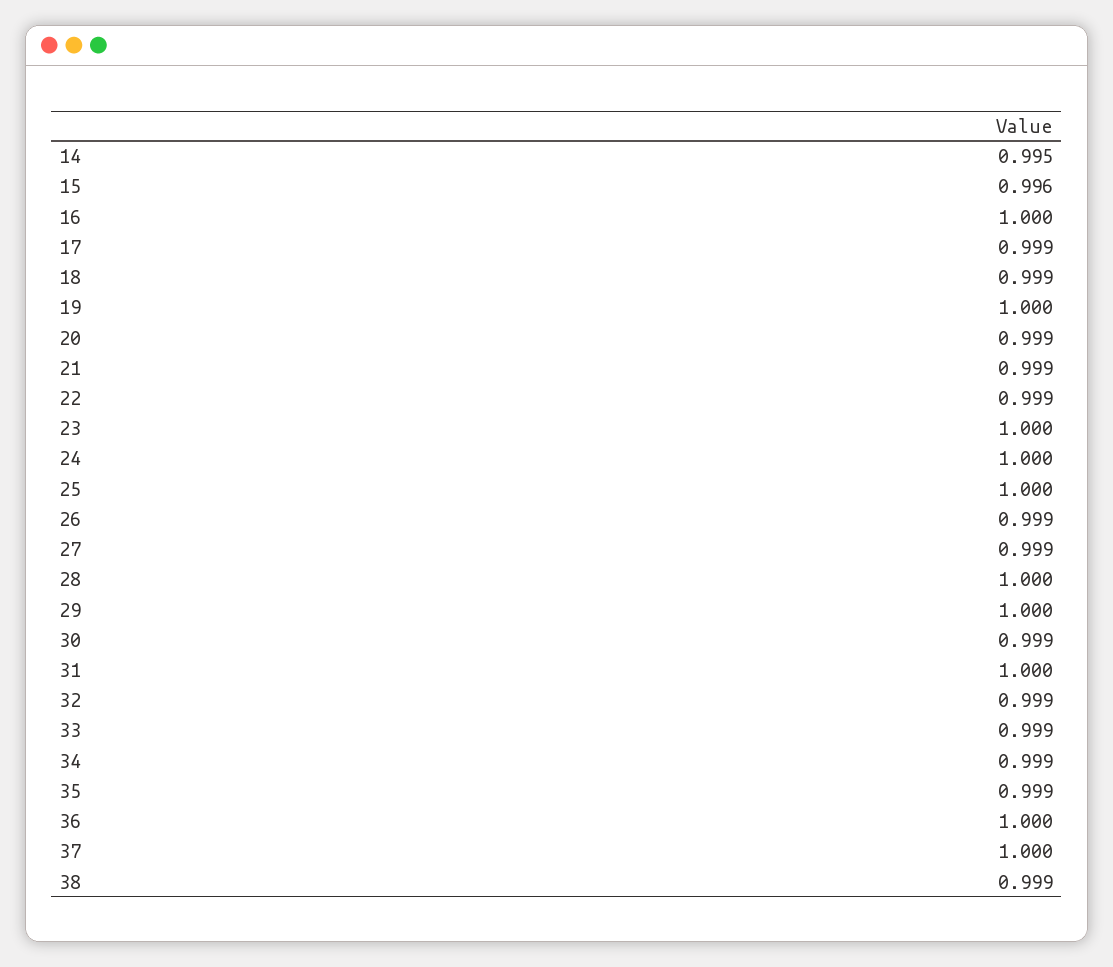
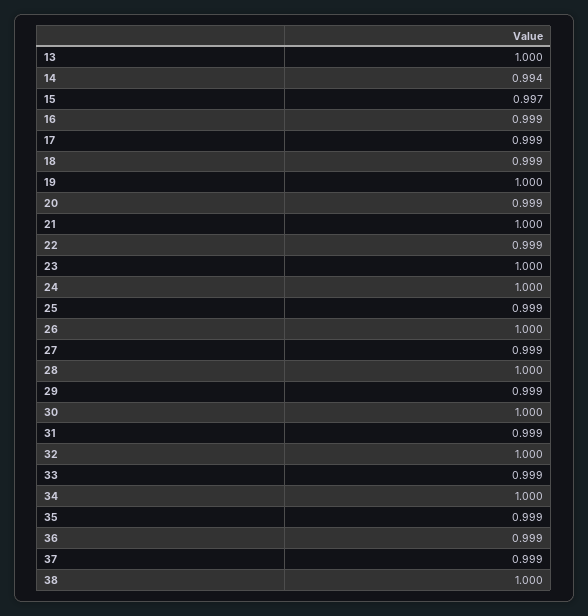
  {
-   "14": 0.995,
+   "14": 0.994,
-   "15": 0.996,
+   "15": 0.997,
-   "16": 1,
+   "16": 0.999,
    "17": 0.999,
    "18": 0.999,
    "19": 1,
    "20": 0.999,
-   "21": 0.999,
+   "21": 1,
    "22": 0.999,
    "23": 1,
    "24": 1,
-   "25": 1,
+   "25": 0.999,
-   "26": 0.999,
+   "26": 1,
    "27": 0.999,
    "28": 1,
-   "29": 1,
+   "29": 0.999,
-   "30": 0.999,
+   "30": 1,
-   "31": 1,
+   "31": 0.999,
-   "32": 0.999,
+   "32": 1,
    "33": 0.999,
-   "34": 0.999,
+   "34": 1,
    "35": 0.999,
-   "36": 1,
+   "36": 0.999,
-   "37": 1,
+   "37": 0.999,
-   "38": 0.999
+   "38": 1,
+   "13": 1
  }

